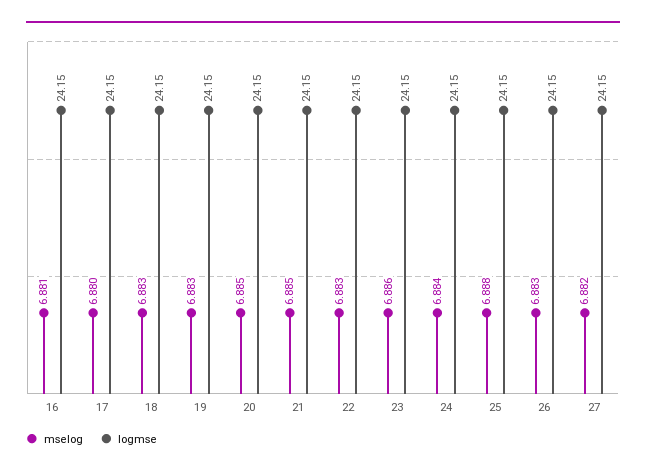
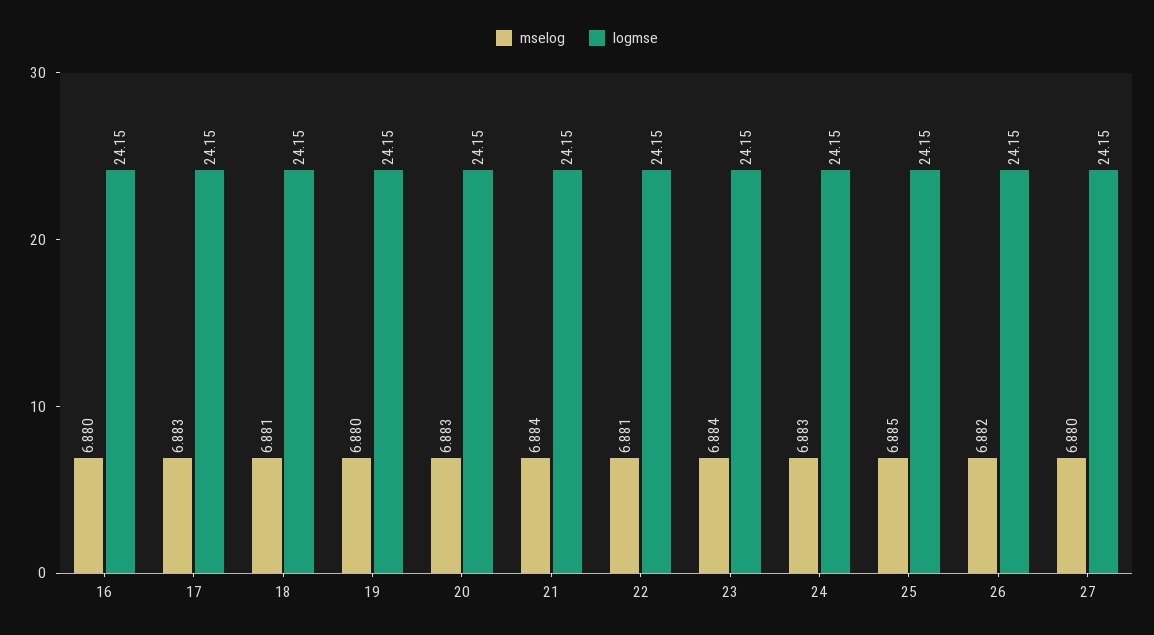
  {
    "mselog": {
-     "16": 6.881,
+     "16": 6.88,
-     "17": 6.88,
+     "17": 6.883,
-     "18": 6.883,
+     "18": 6.881,
-     "19": 6.883,
+     "19": 6.88,
-     "20": 6.885,
+     "20": 6.883,
-     "21": 6.885,
+     "21": 6.884,
-     "22": 6.883,
+     "22": 6.881,
-     "23": 6.886,
+     "23": 6.884,
-     "24": 6.884,
+     "24": 6.883,
-     "25": 6.888,
+     "25": 6.885,
-     "26": 6.883,
+     "26": 6.882,
-     "27": 6.882
+     "27": 6.88
    },
    "logmse": {
      "16": 24.15,
      "17": 24.15,
      "18": 24.15,
      "19": 24.15,
      "20": 24.15,
      "21": 24.15,
      "22": 24.15,
      "23": 24.15,
      "24": 24.15,
      "25": 24.15,
      "26": 24.15,
      "27": 24.15
    }
  }

